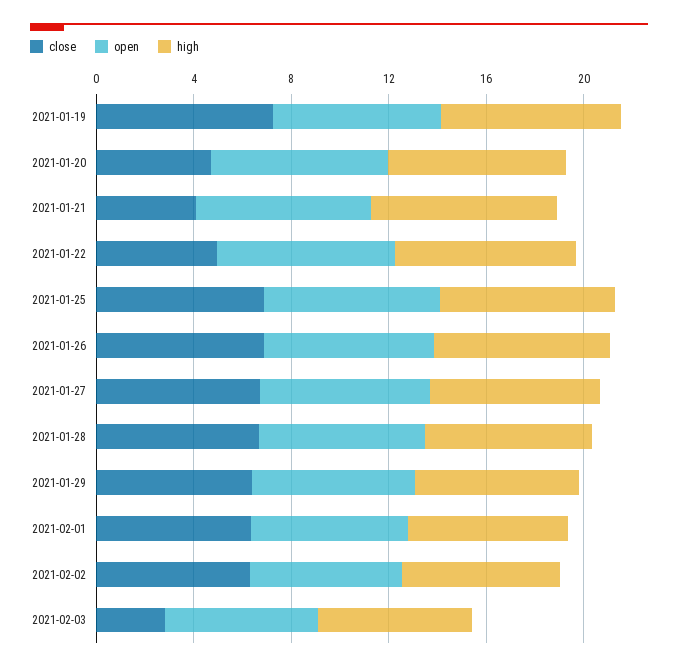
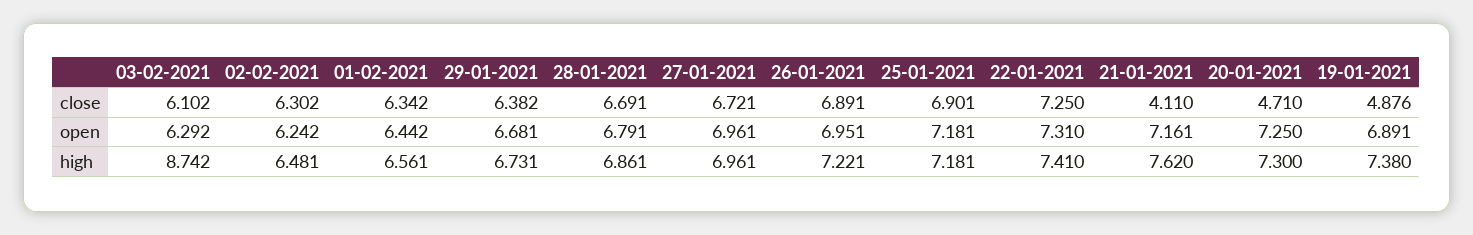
  {
    "close": {
-     "2021-01-19": 7,
+     "2021-01-19": 4.876,
      "2021-01-20": 4.71,
      "2021-01-21": 4.11,
-     "2021-01-22": 5,
+     "2021-01-22": 7.25,
      "2021-01-25": 6.901,
      "2021-01-26": 6.891,
      "2021-01-27": 6.721,
      "2021-01-28": 6.691,
      "2021-01-29": 6.382,
      "2021-02-01": 6.342,
      "2021-02-02": 6.302,
-     "2021-02-03": 3
+     "2021-02-03": 6.102
    },
    "open": {
      "2021-01-19": 6.891,
      "2021-01-20": 7.25,
      "2021-01-21": 7.161,
      "2021-01-22": 7.31,
      "2021-01-25": 7.181,
      "2021-01-26": 6.951,
      "2021-01-27": 6.961,
      "2021-01-28": 6.791,
      "2021-01-29": 6.681,
      "2021-02-01": 6.442,
      "2021-02-02": 6.242,
      "2021-02-03": 6.292
    },
    "high": {
      "2021-01-19": 7.38,
      "2021-01-20": 7.3,
      "2021-01-21": 7.62,
      "2021-01-22": 7.41,
      "2021-01-25": 7.181,
      "2021-01-26": 7.221,
      "2021-01-27": 6.961,
      "2021-01-28": 6.861,
      "2021-01-29": 6.731,
      "2021-02-01": 6.561,
      "2021-02-02": 6.481,
-     "2021-02-03": 6
+     "2021-02-03": 8.742
    }
  }

